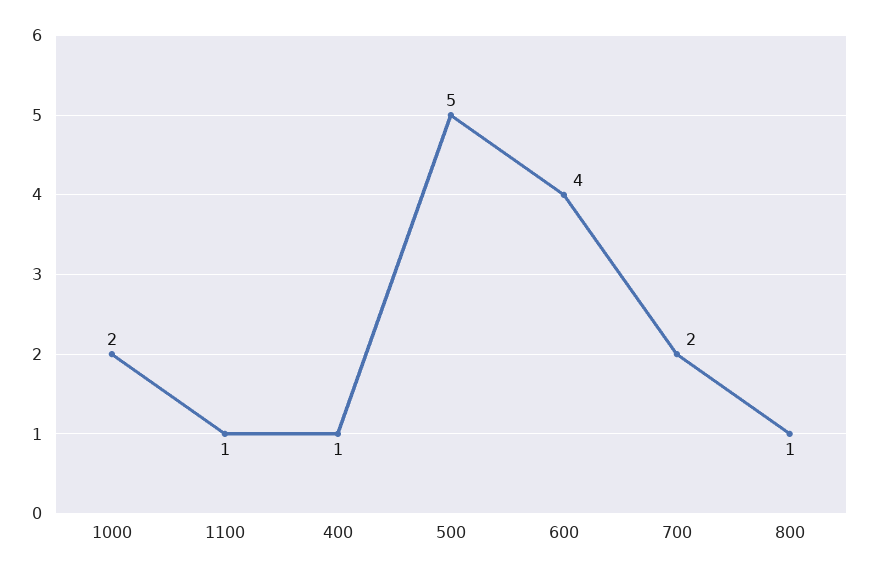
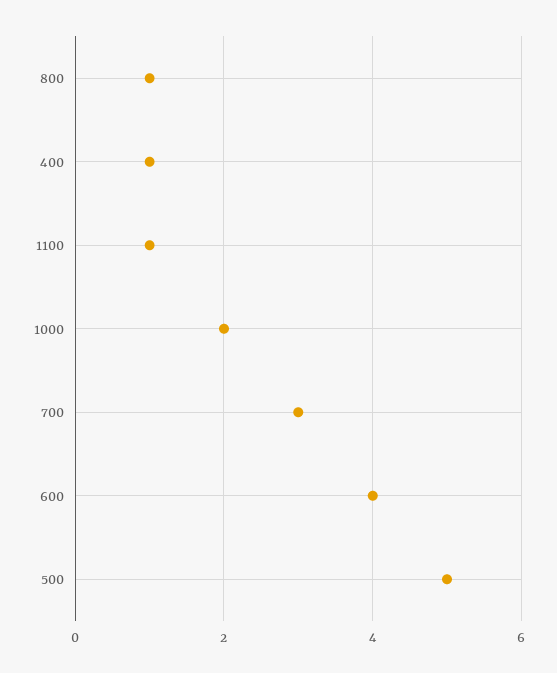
  {
    "1000": 2,
    "1100": 1,
    "400": 1,
    "500": 5,
    "600": 4,
-   "700": 2,
+   "700": 3,
    "800": 1
  }

